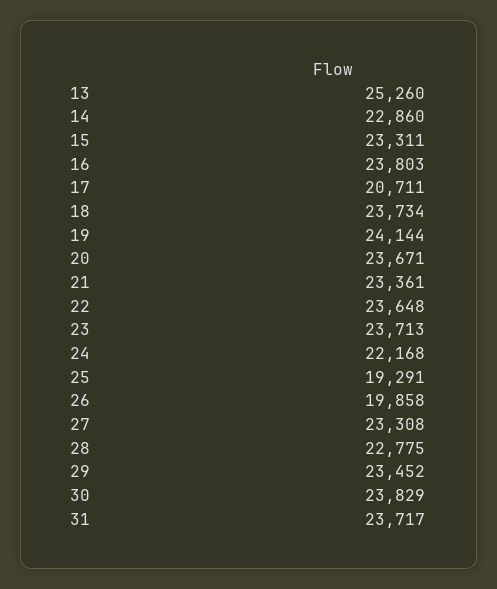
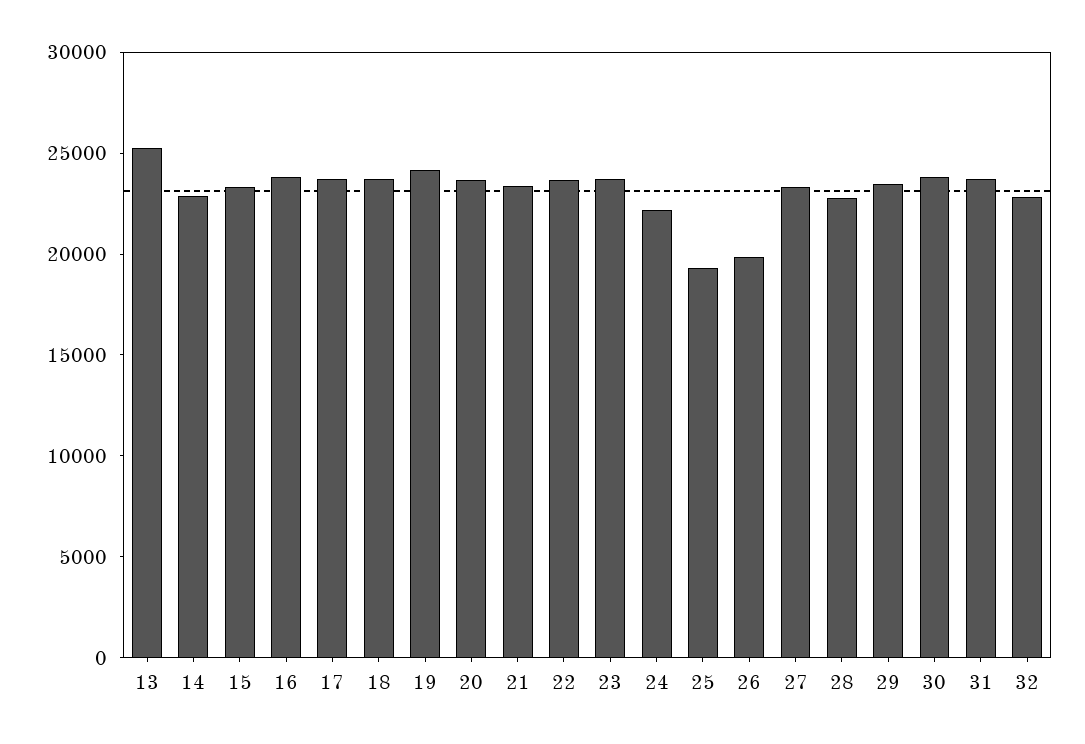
  {
    "13": 25260,
    "14": 22860,
    "15": 23311,
    "16": 23803,
-   "17": 20711,
+   "17": 24000,
    "18": 23734,
    "19": 24144,
    "20": 23671,
    "21": 23361,
    "22": 23648,
    "23": 23713,
    "24": 22168,
    "25": 19291,
    "26": 19858,
    "27": 23308,
    "28": 22775,
    "29": 23452,
    "30": 23829,
-   "31": 23717
+   "31": 23717,
+   "32": 23000
  }

